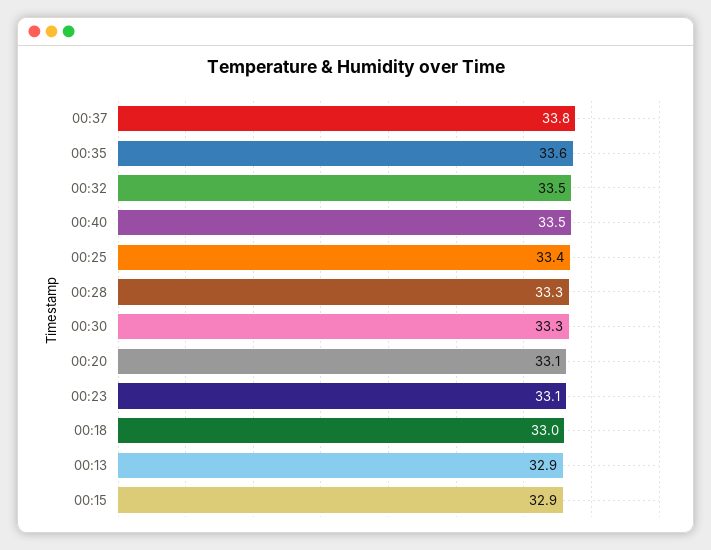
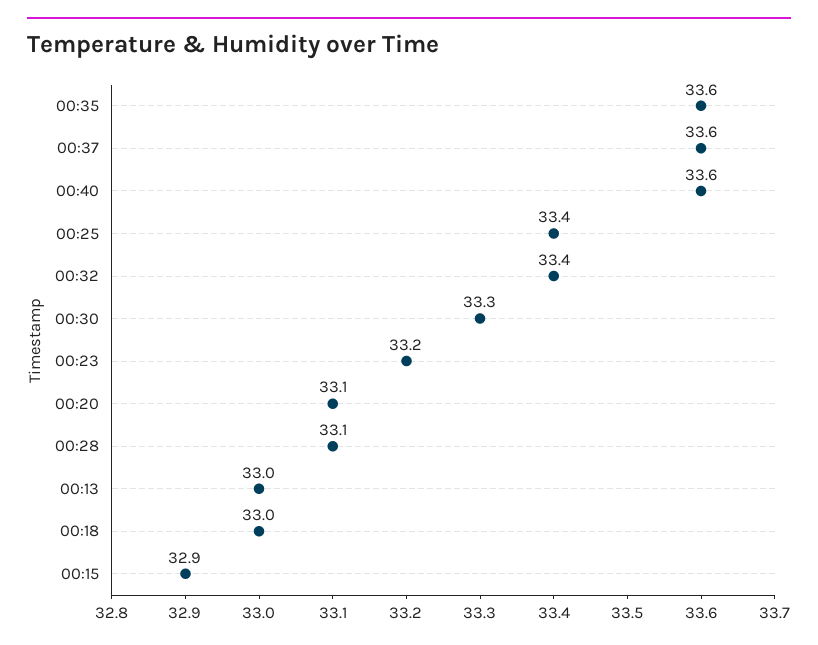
  {
-   "00:37": 33.8,
+   "00:37": 33.6,
    "00:35": 33.6,
-   "00:32": 33.5,
+   "00:32": 33.4,
-   "00:40": 33.5,
+   "00:40": 33.6,
    "00:25": 33.4,
-   "00:28": 33.3,
+   "00:28": 33.1,
    "00:30": 33.3,
    "00:20": 33.1,
-   "00:23": 33.1,
+   "00:23": 33.2,
    "00:18": 33,
-   "00:13": 32.9,
+   "00:13": 33,
    "00:15": 32.9
  }

